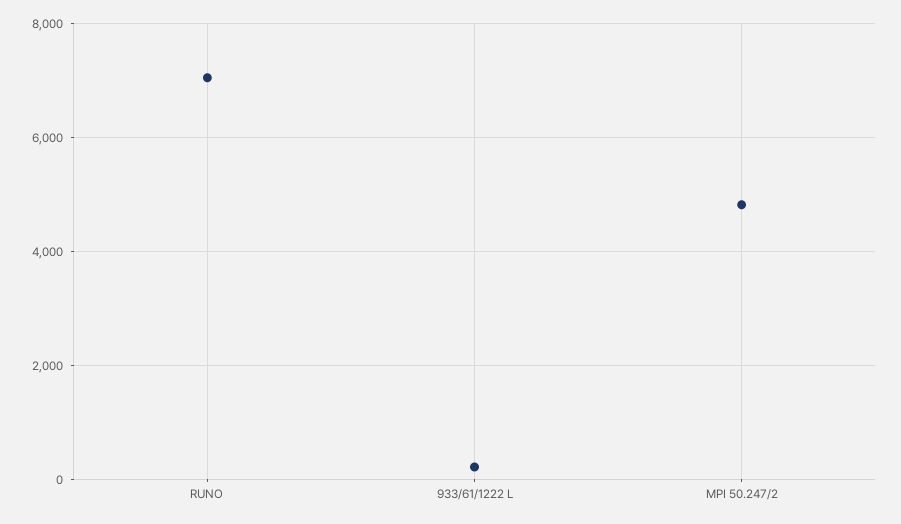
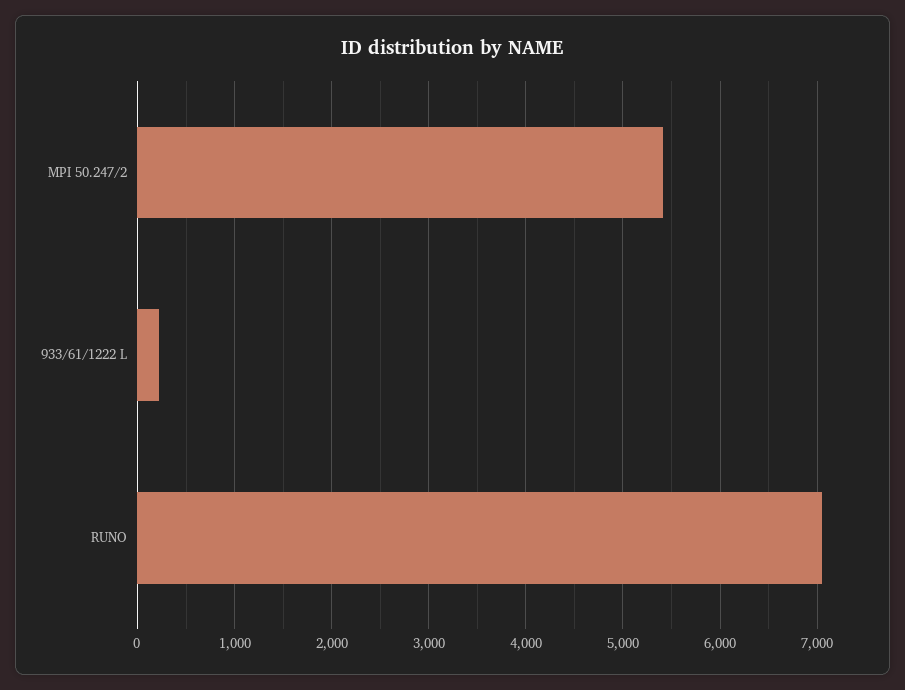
  {
    "RUNO": 7100,
    "933/61/1222 L": 200,
-   "MPI 50.247/2": 4800
+   "MPI 50.247/2": 5400
  }

